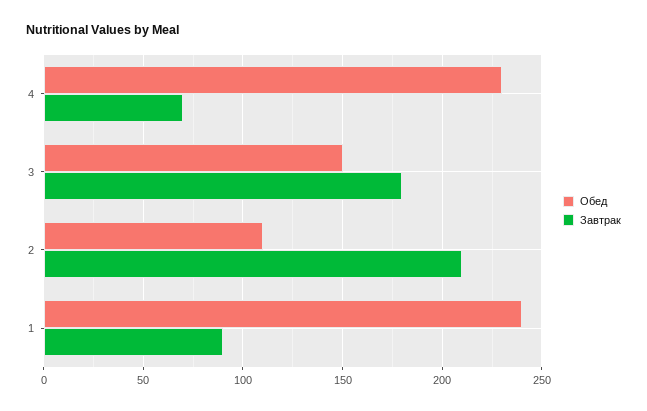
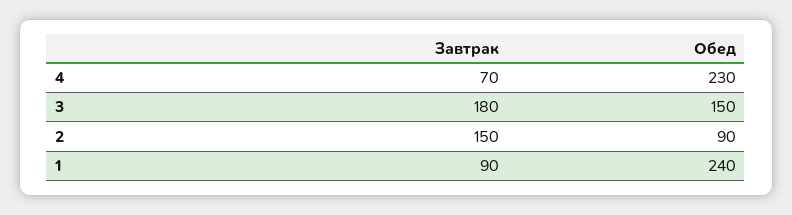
  {
    "Обед": {
      "4": 230,
      "3": 150,
-     "2": 110,
+     "2": 90,
      "1": 240
    },
    "Завтрак": {
      "4": 70,
      "3": 180,
-     "2": 210,
+     "2": 150,
      "1": 90
    }
  }

